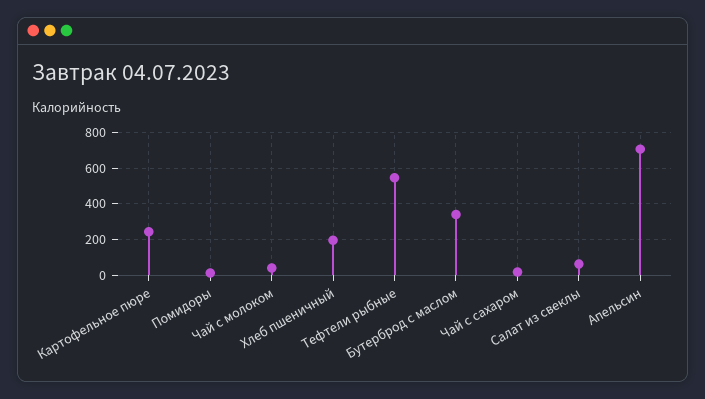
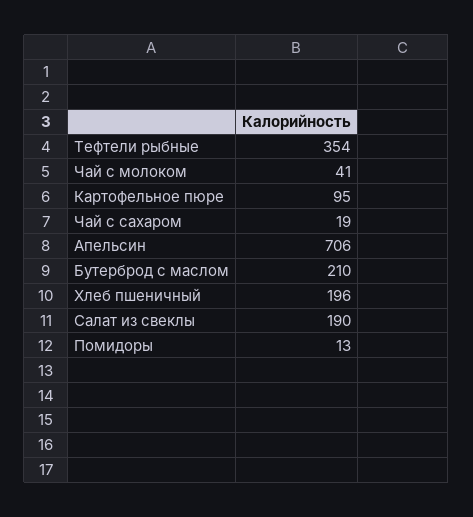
  {
-   "Картофельное пюре": 250,
+   "Картофельное пюре": 95,
    "Помидоры": 13,
    "Чай с молоком": 41,
    "Хлеб пшеничный": 196,
-   "Тефтели рыбные": 550,
+   "Тефтели рыбные": 354,
-   "Бутерброд с маслом": 350,
+   "Бутерброд с маслом": 210,
    "Чай с сахаром": 19,
-   "Салат из свеклы": 50,
+   "Салат из свеклы": 190,
    "Апельсин": 706
  }

